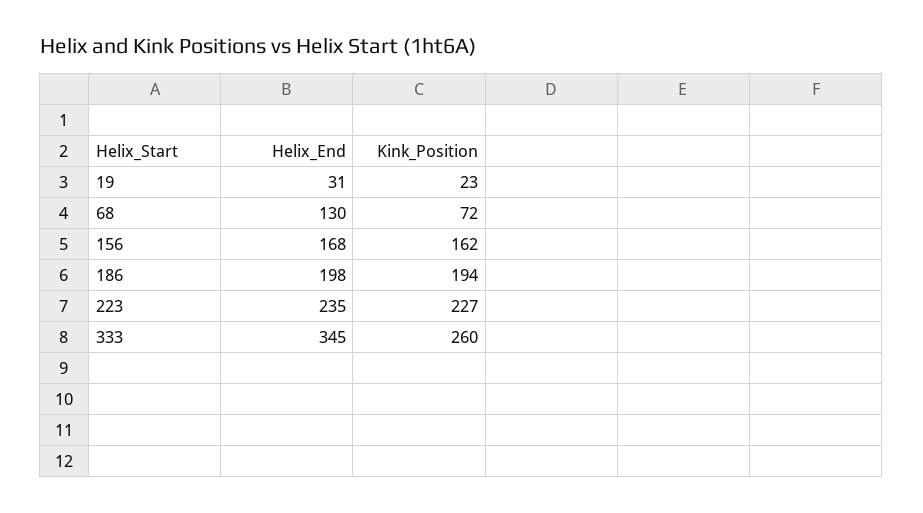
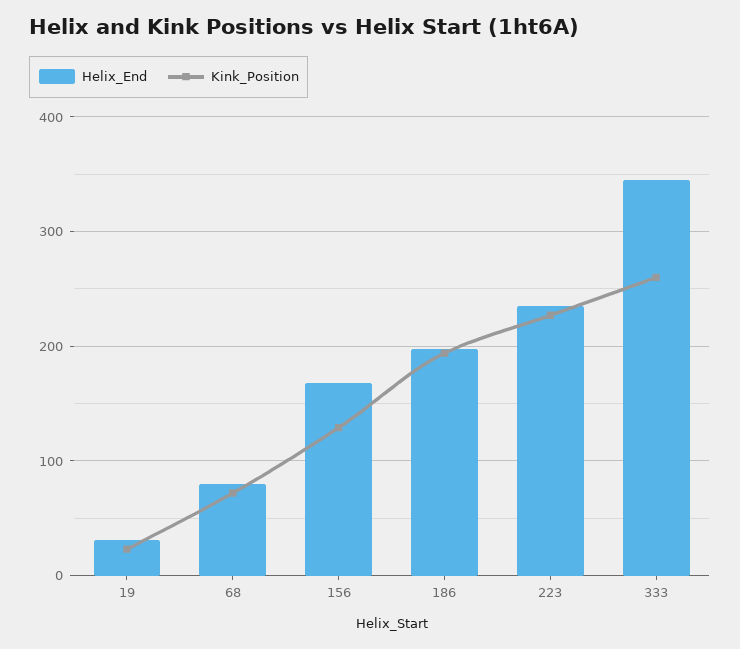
  {
    "Helix_End": {
      "19": 31,
-     "68": 130,
+     "68": 80,
      "156": 168,
      "186": 198,
      "223": 235,
      "333": 345
    },
    "Kink_Position": {
      "19": 23,
      "68": 72,
-     "156": 162,
+     "156": 130,
      "186": 194,
      "223": 227,
      "333": 260
    }
  }

